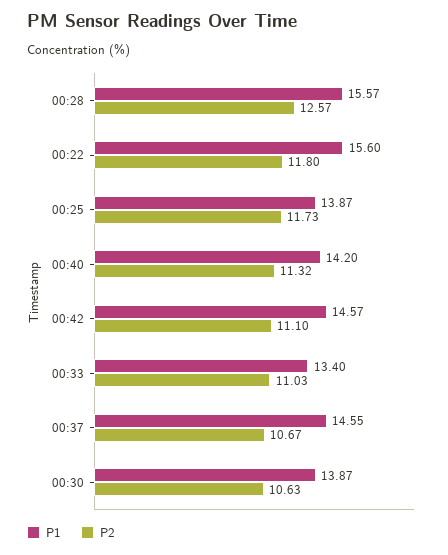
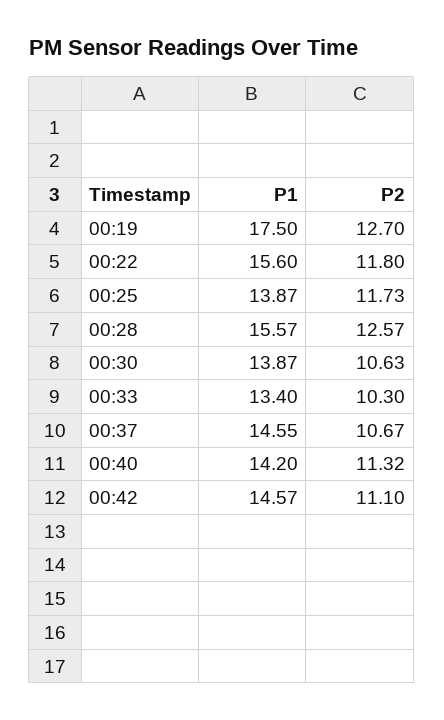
  {
    "P1": {
      "00:28": 15.57,
      "00:22": 15.6,
      "00:25": 13.87,
      "00:40": 14.2,
      "00:42": 14.57,
      "00:33": 13.4,
      "00:37": 14.55,
-     "00:30": 13.87
+     "00:30": 13.87,
+     "00:19": 17.5
    },
    "P2": {
      "00:28": 12.57,
      "00:22": 11.8,
      "00:25": 11.73,
      "00:40": 11.32,
      "00:42": 11.1,
-     "00:33": 11.03,
+     "00:33": 10.3,
      "00:37": 10.67,
-     "00:30": 10.63
+     "00:30": 10.63,
+     "00:19": 12.7
    }
  }

